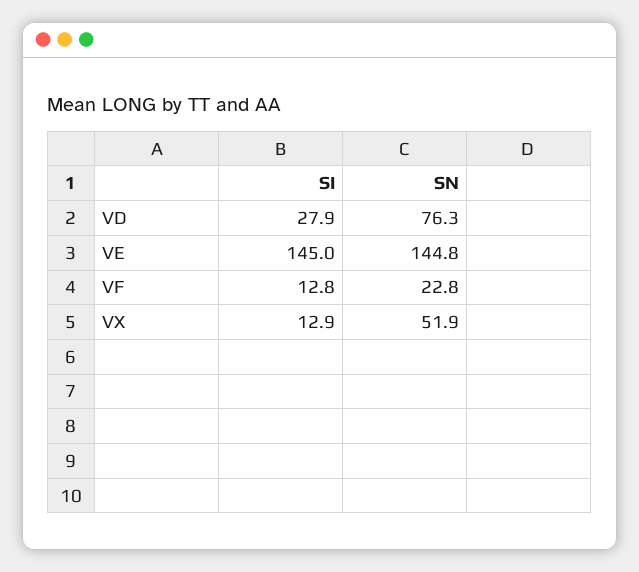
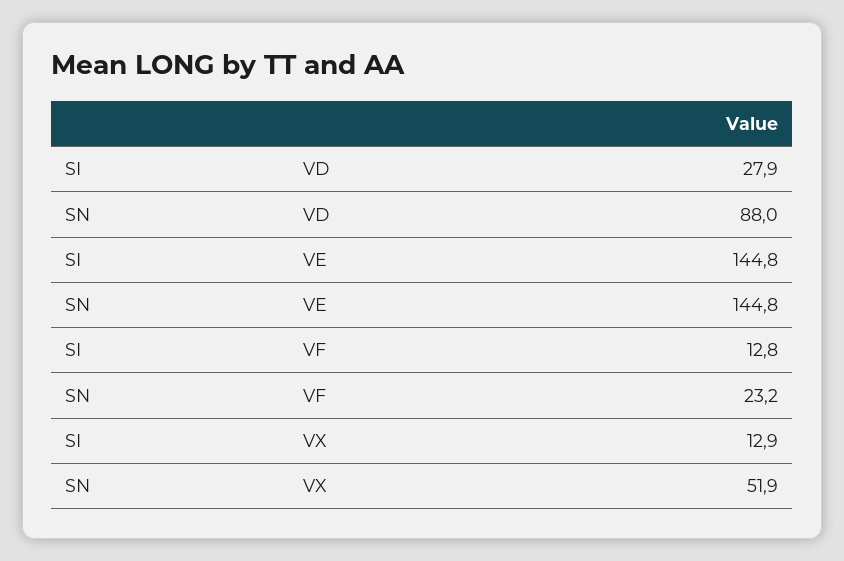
  {
    "SI": {
      "VD": 27.9,
-     "VE": 145,
+     "VE": 144.8,
      "VF": 12.8,
      "VX": 12.9
    },
    "SN": {
-     "VD": 76.3,
+     "VD": 88,
      "VE": 144.8,
-     "VF": 22.8,
+     "VF": 23.2,
      "VX": 51.9
    }
  }

